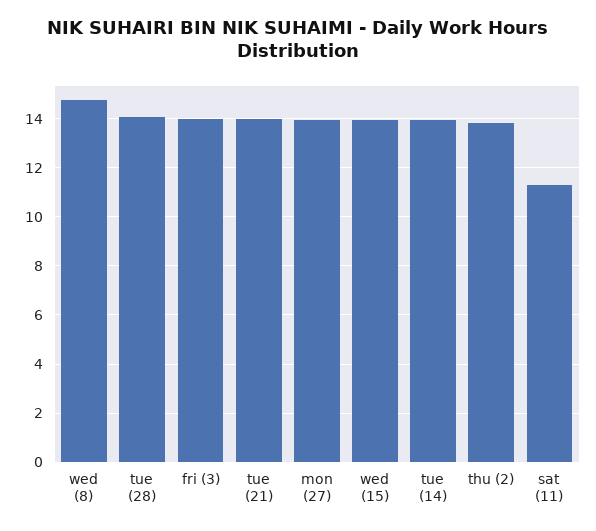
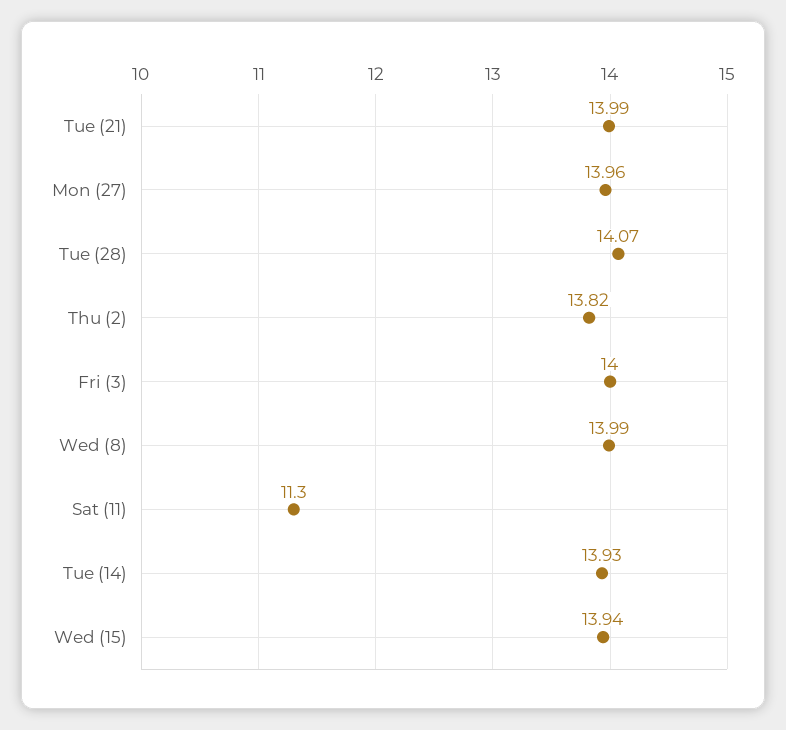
  {
-   "wed (8)": 14.75,
+   "wed (8)": 13.99,
    "tue (28)": 14.07,
    "fri (3)": 14,
    "tue (21)": 13.99,
    "mon (27)": 13.96,
    "wed (15)": 13.94,
    "tue (14)": 13.93,
    "thu (2)": 13.82,
    "sat (11)": 11.3
  }

